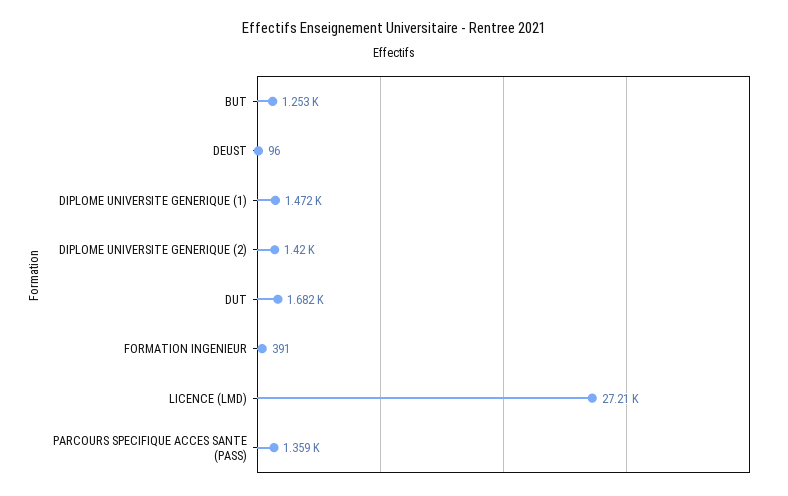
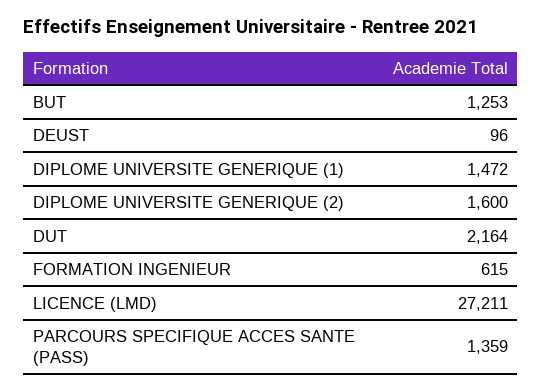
  {
    "BUT": 1253,
    "DEUST": 96,
    "DIPLOME UNIVERSITE GENERIQUE (1)": 1472,
-   "DIPLOME UNIVERSITE GENERIQUE (2)": 1420,
+   "DIPLOME UNIVERSITE GENERIQUE (2)": 1600,
-   "DUT": 1682,
+   "DUT": 2164,
-   "FORMATION INGENIEUR": 391,
+   "FORMATION INGENIEUR": 615,
    "LICENCE (LMD)": 27211,
    "PARCOURS SPECIFIQUE ACCES SANTE (PASS)": 1359
  }

